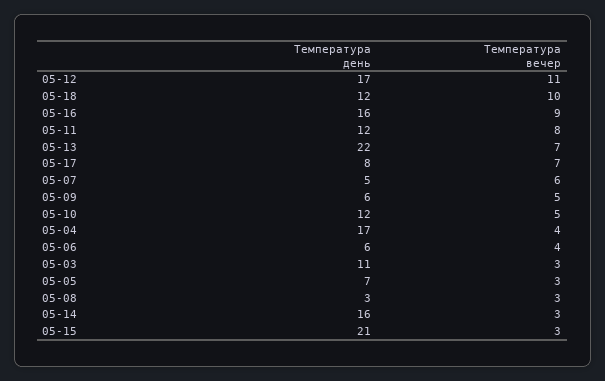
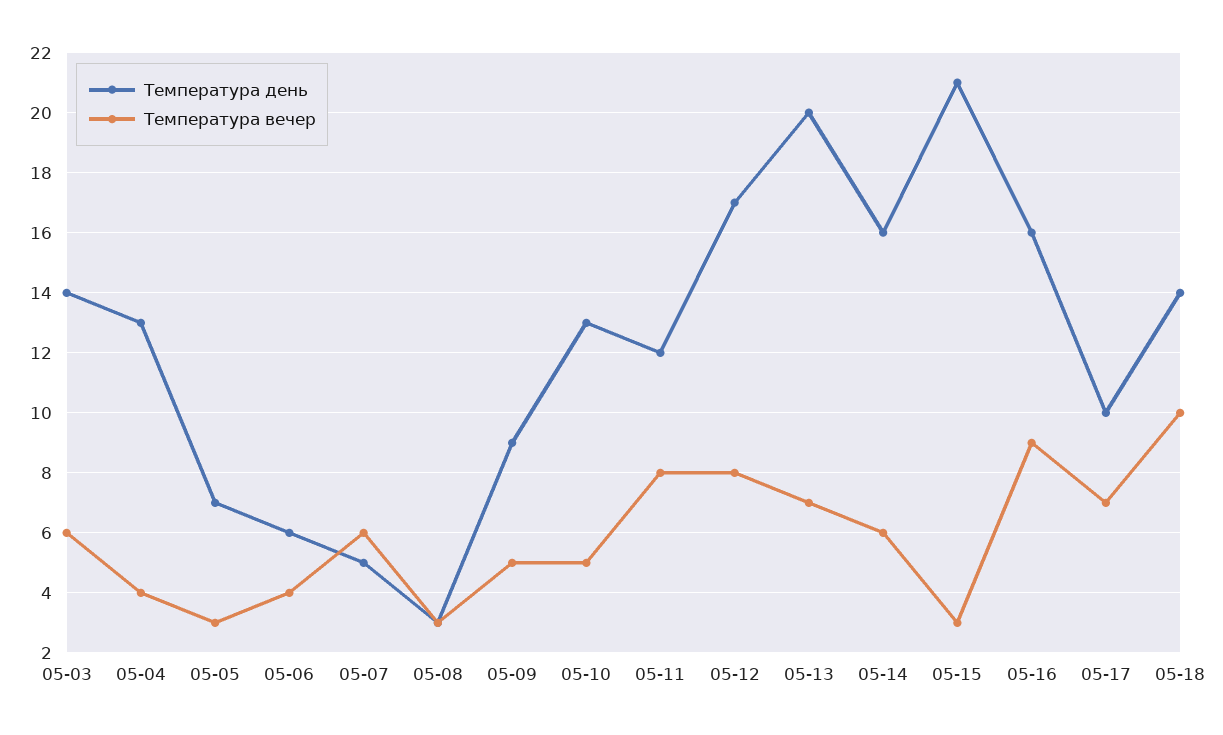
  {
    "Температура день": {
      "05-12": 17,
-     "05-18": 12,
+     "05-18": 14,
      "05-16": 16,
      "05-11": 12,
-     "05-13": 22,
+     "05-13": 20,
-     "05-17": 8,
+     "05-17": 10,
      "05-07": 5,
-     "05-09": 6,
+     "05-09": 9,
-     "05-10": 12,
+     "05-10": 13,
-     "05-04": 17,
+     "05-04": 13,
      "05-06": 6,
-     "05-03": 11,
+     "05-03": 14,
      "05-05": 7,
      "05-08": 3,
      "05-14": 16,
      "05-15": 21
    },
    "Температура вечер": {
-     "05-12": 11,
+     "05-12": 8,
      "05-18": 10,
      "05-16": 9,
      "05-11": 8,
      "05-13": 7,
      "05-17": 7,
      "05-07": 6,
      "05-09": 5,
      "05-10": 5,
      "05-04": 4,
      "05-06": 4,
-     "05-03": 3,
+     "05-03": 6,
      "05-05": 3,
      "05-08": 3,
-     "05-14": 3,
+     "05-14": 6,
      "05-15": 3
    }
  }

